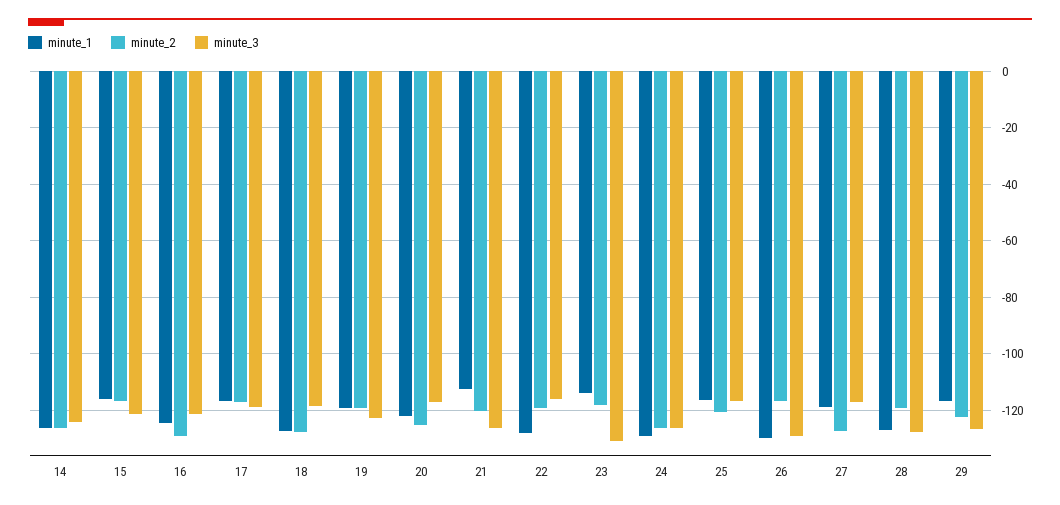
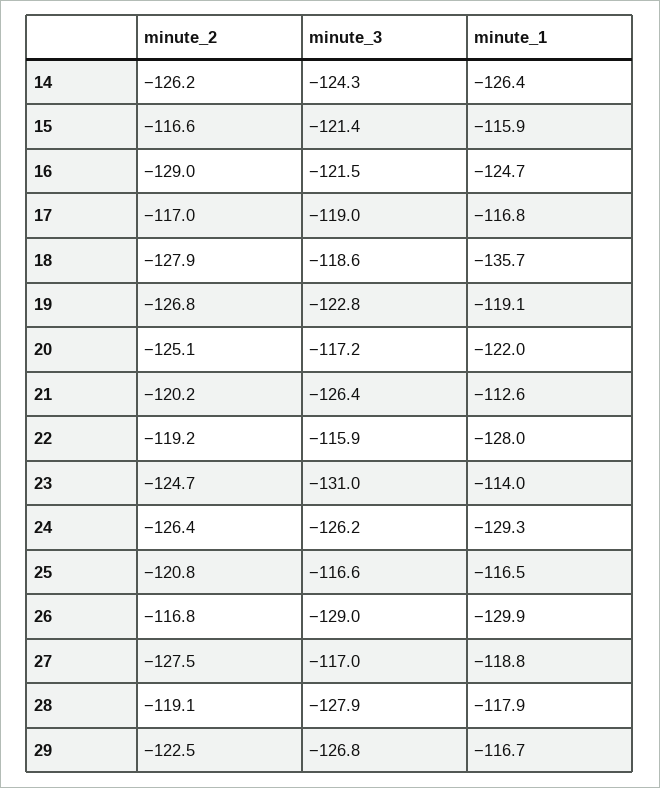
  {
    "minute_1": {
      "14": -126.4,
      "15": -115.9,
      "16": -124.7,
      "17": -116.8,
-     "18": -127.5,
+     "18": -135.7,
      "19": -119.1,
      "20": -122,
      "21": -112.6,
      "22": -128,
      "23": -114,
      "24": -129.3,
      "25": -116.5,
      "26": -129.9,
      "27": -118.8,
-     "28": -127.5,
+     "28": -117.9,
      "29": -116.7
    },
    "minute_2": {
      "14": -126.2,
      "15": -116.6,
      "16": -129,
      "17": -117,
      "18": -127.9,
-     "19": -120,
+     "19": -126.8,
      "20": -125.1,
      "21": -120.2,
      "22": -119.2,
-     "23": -117.5,
+     "23": -124.7,
      "24": -126.4,
      "25": -120.8,
      "26": -116.8,
      "27": -127.5,
      "28": -119.1,
      "29": -122.5
    },
    "minute_3": {
      "14": -124.3,
      "15": -121.4,
      "16": -121.5,
      "17": -119,
      "18": -118.6,
      "19": -122.8,
      "20": -117.2,
      "21": -126.4,
      "22": -115.9,
      "23": -131,
      "24": -126.2,
      "25": -116.6,
      "26": -129,
      "27": -117,
      "28": -127.9,
      "29": -126.8
    }
  }

